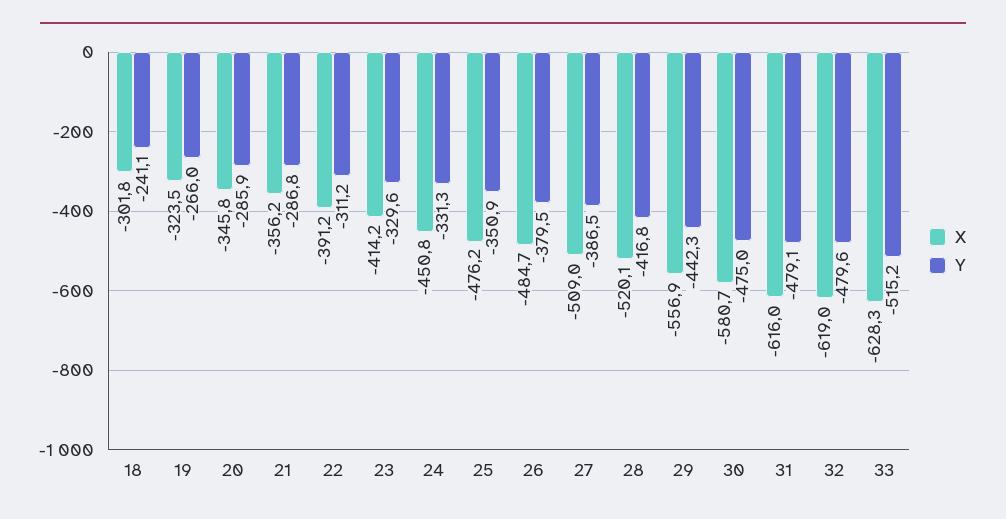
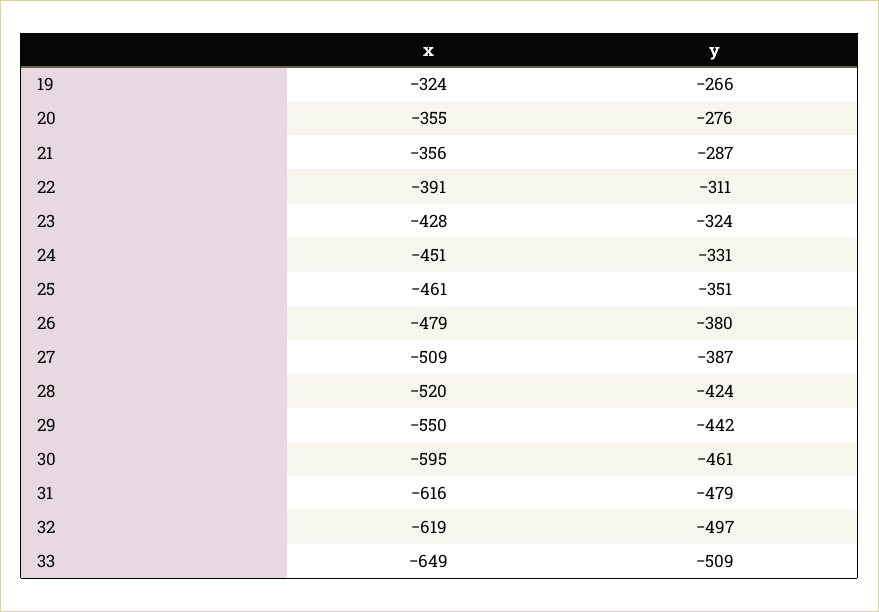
  {
    "X": {
-     "18": -301.8,
      "19": -323.5,
-     "20": -345.8,
+     "20": -355,
      "21": -356.2,
      "22": -391.2,
-     "23": -414.2,
+     "23": -428,
      "24": -450.8,
-     "25": -476.2,
+     "25": -461,
-     "26": -484.7,
+     "26": -479,
      "27": -509,
      "28": -520.1,
-     "29": -556.9,
+     "29": -550,
-     "30": -580.7,
+     "30": -595,
      "31": -616,
      "32": -619,
-     "33": -628.3
+     "33": -649
    },
    "Y": {
-     "18": -241.1,
      "19": -266,
-     "20": -285.9,
+     "20": -276,
      "21": -286.8,
      "22": -311.2,
-     "23": -329.6,
+     "23": -324,
      "24": -331.3,
      "25": -350.9,
      "26": -379.5,
      "27": -386.5,
-     "28": -416.8,
+     "28": -424,
      "29": -442.3,
-     "30": -475,
+     "30": -461,
      "31": -479.1,
-     "32": -479.6,
+     "32": -497,
-     "33": -515.2
+     "33": -509
    }
  }

